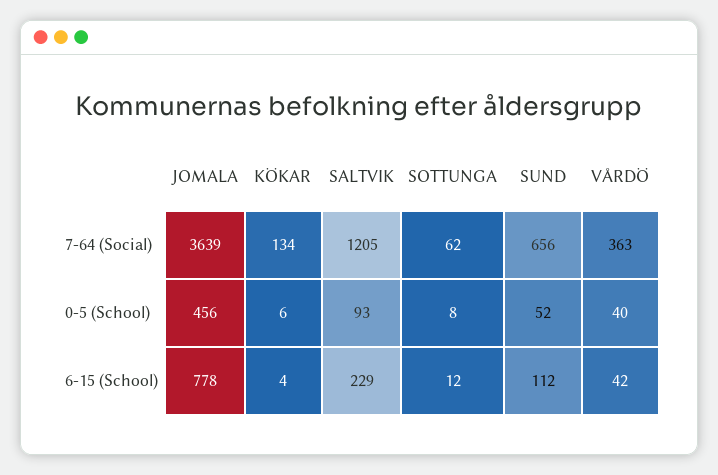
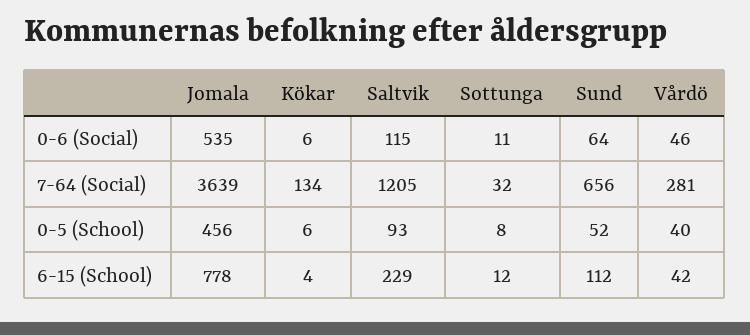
  {
    "JOMALA": {
      "7-64 (Social)": 3639,
      "0-5 (School)": 456,
-     "6-15 (School)": 778
+     "6-15 (School)": 778,
+     "0-6 (Social)": 535
    },
    "KÖKAR": {
      "7-64 (Social)": 134,
      "0-5 (School)": 6,
-     "6-15 (School)": 4
+     "6-15 (School)": 4,
+     "0-6 (Social)": 6
    },
    "SALTVIK": {
      "7-64 (Social)": 1205,
      "0-5 (School)": 93,
-     "6-15 (School)": 229
+     "6-15 (School)": 229,
+     "0-6 (Social)": 115
    },
    "SOTTUNGA": {
-     "7-64 (Social)": 62,
+     "7-64 (Social)": 32,
      "0-5 (School)": 8,
-     "6-15 (School)": 12
+     "6-15 (School)": 12,
+     "0-6 (Social)": 11
    },
    "SUND": {
      "7-64 (Social)": 656,
      "0-5 (School)": 52,
-     "6-15 (School)": 112
+     "6-15 (School)": 112,
+     "0-6 (Social)": 64
    },
    "VÅRDÖ": {
-     "7-64 (Social)": 363,
+     "7-64 (Social)": 281,
      "0-5 (School)": 40,
-     "6-15 (School)": 42
+     "6-15 (School)": 42,
+     "0-6 (Social)": 46
    }
  }

